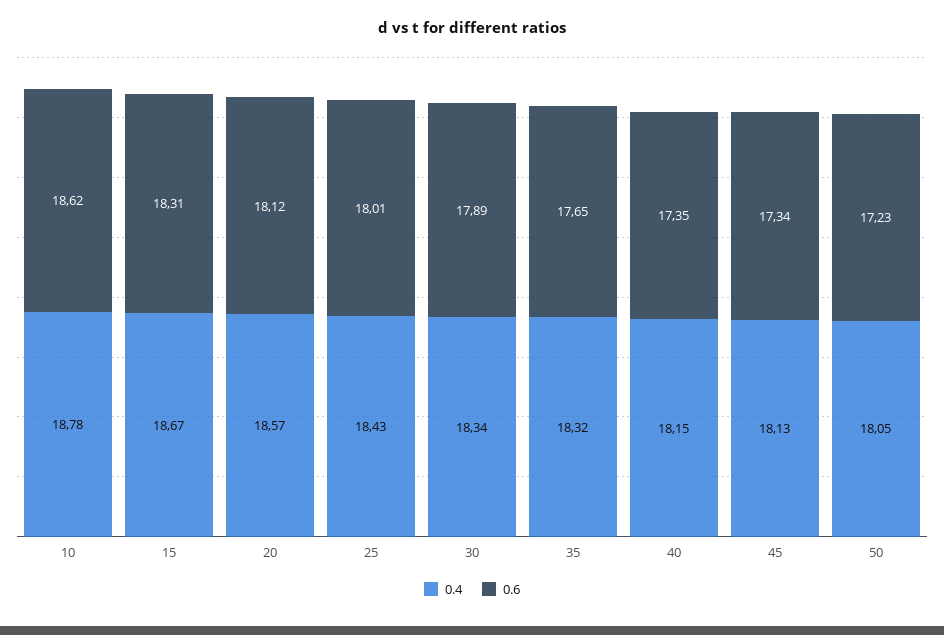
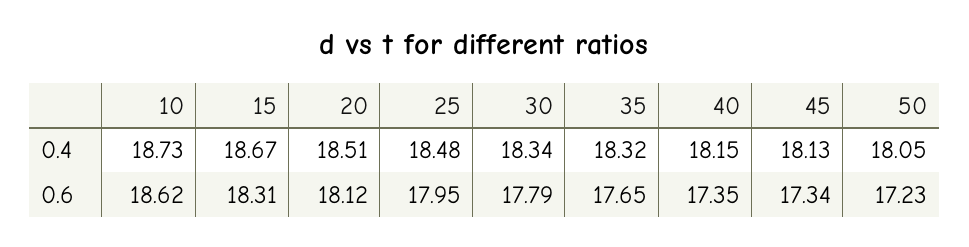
  {
    "0.4": {
-     "10": 18.78,
+     "10": 18.73,
      "15": 18.67,
-     "20": 18.57,
+     "20": 18.51,
-     "25": 18.43,
+     "25": 18.48,
      "30": 18.34,
      "35": 18.32,
      "40": 18.15,
      "45": 18.13,
      "50": 18.05
    },
    "0.6": {
      "10": 18.62,
      "15": 18.31,
      "20": 18.12,
-     "25": 18.01,
+     "25": 17.95,
-     "30": 17.89,
+     "30": 17.79,
      "35": 17.65,
      "40": 17.35,
      "45": 17.34,
      "50": 17.23
    }
  }

